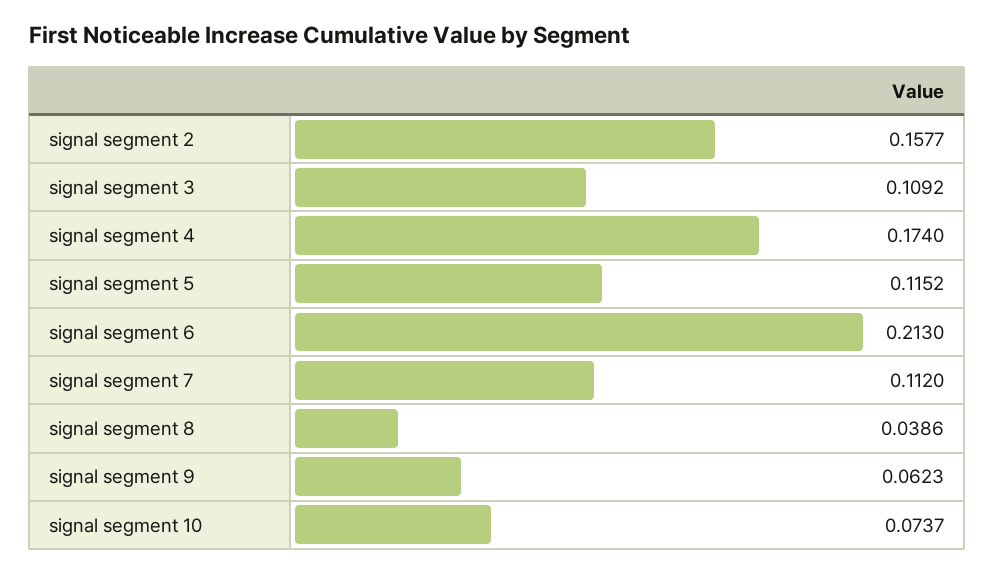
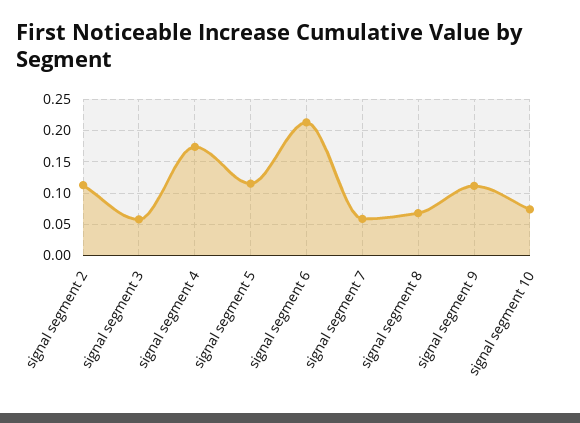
  {
-   "signal segment 2": 0.1577,
+   "signal segment 2": 0.11,
-   "signal segment 3": 0.1092,
+   "signal segment 3": 0.06,
    "signal segment 4": 0.174,
    "signal segment 5": 0.1152,
    "signal segment 6": 0.213,
-   "signal segment 7": 0.112,
+   "signal segment 7": 0.06,
-   "signal segment 8": 0.0386,
+   "signal segment 8": 0.07,
-   "signal segment 9": 0.0623,
+   "signal segment 9": 0.11,
    "signal segment 10": 0.0737
  }

